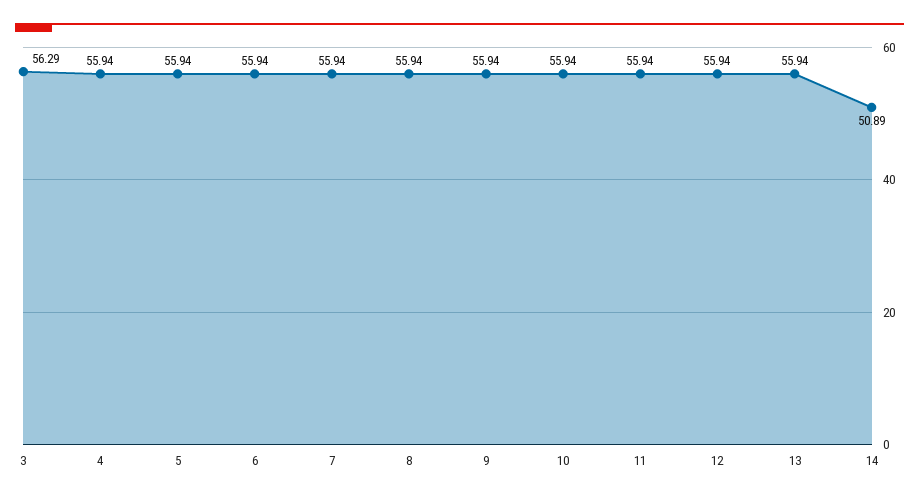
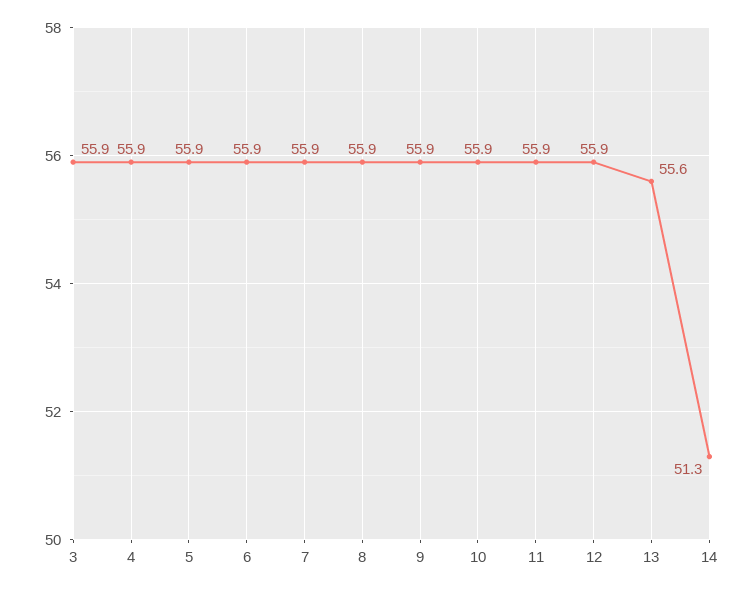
  {
-   "3": 56.29,
+   "3": 55.9,
    "4": 55.94,
    "5": 55.94,
    "6": 55.94,
    "7": 55.94,
    "8": 55.94,
    "9": 55.94,
    "10": 55.94,
    "11": 55.94,
    "12": 55.94,
-   "13": 55.94,
+   "13": 55.6,
-   "14": 50.89
+   "14": 51.3
  }

